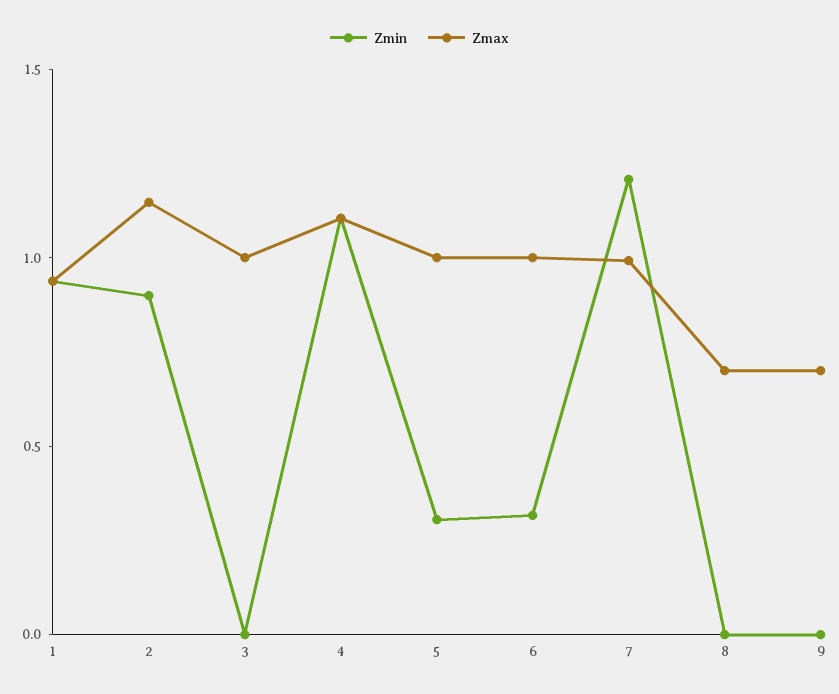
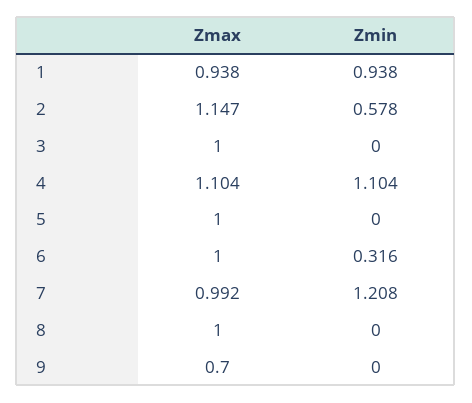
  {
    "Zmin": {
      "1": 0.938,
-     "2": 0.9,
+     "2": 0.578,
      "3": 0,
      "4": 1.104,
-     "5": 0.3,
+     "5": 0,
      "6": 0.316,
      "7": 1.208,
      "8": 0,
      "9": 0
    },
    "Zmax": {
      "1": 0.938,
      "2": 1.147,
      "3": 1,
      "4": 1.104,
      "5": 1,
      "6": 1,
      "7": 0.992,
-     "8": 0.7,
+     "8": 1,
      "9": 0.7
    }
  }

